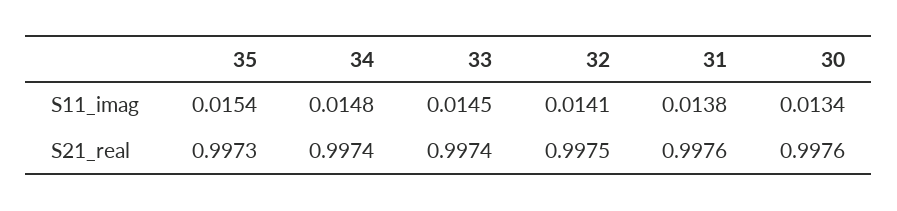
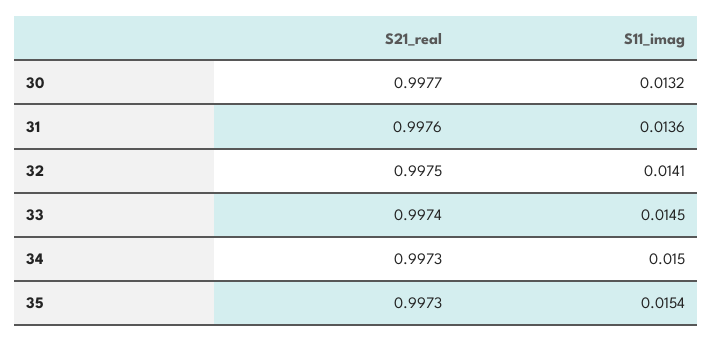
  {
    "35": {
      "S11_imag": 0.0154,
      "S21_real": 0.9973
    },
    "34": {
-     "S11_imag": 0.0148,
+     "S11_imag": 0.015,
-     "S21_real": 0.9974
+     "S21_real": 0.9973
    },
    "33": {
      "S11_imag": 0.0145,
      "S21_real": 0.9974
    },
    "32": {
      "S11_imag": 0.0141,
      "S21_real": 0.9975
    },
    "31": {
-     "S11_imag": 0.0138,
+     "S11_imag": 0.0136,
      "S21_real": 0.9976
    },
    "30": {
-     "S11_imag": 0.0134,
+     "S11_imag": 0.0132,
-     "S21_real": 0.9976
+     "S21_real": 0.9977
    }
  }

